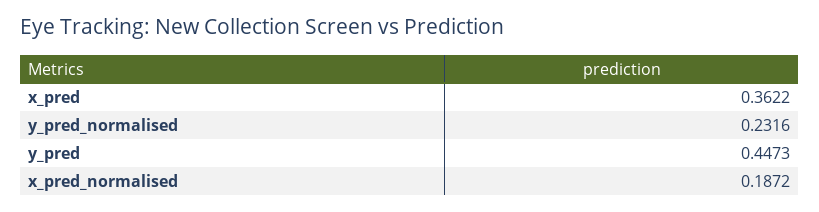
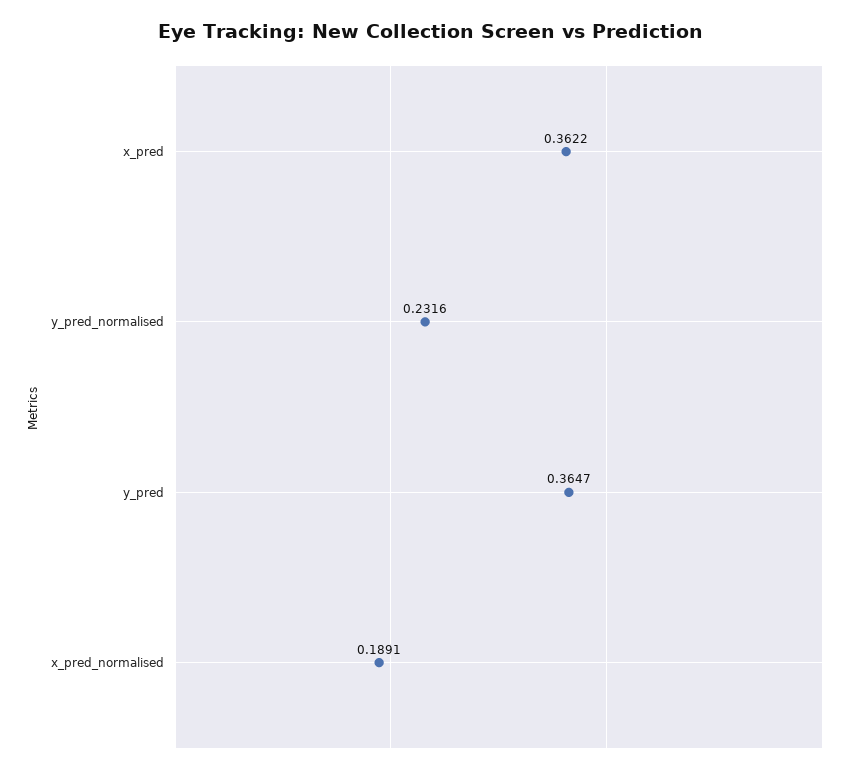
  {
    "x_pred": 0.3622,
    "y_pred_normalised": 0.2316,
-   "y_pred": 0.4473,
+   "y_pred": 0.3647,
-   "x_pred_normalised": 0.1872
+   "x_pred_normalised": 0.1891
  }

